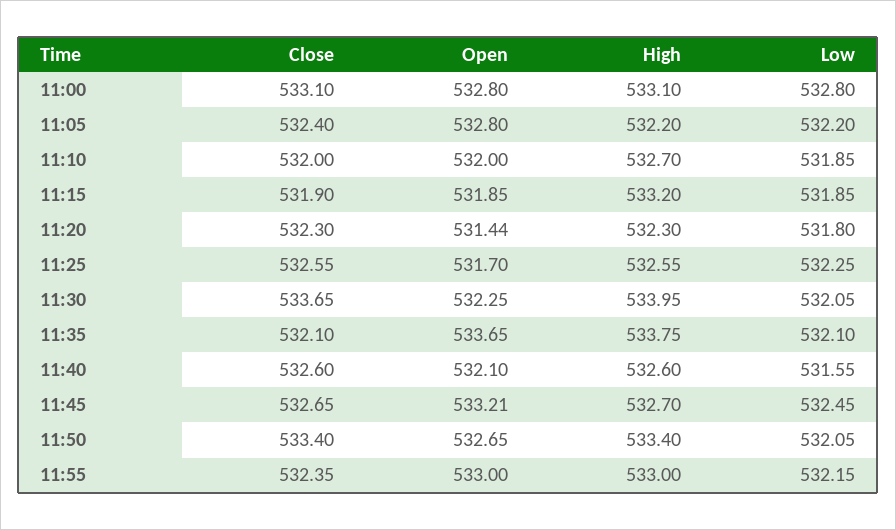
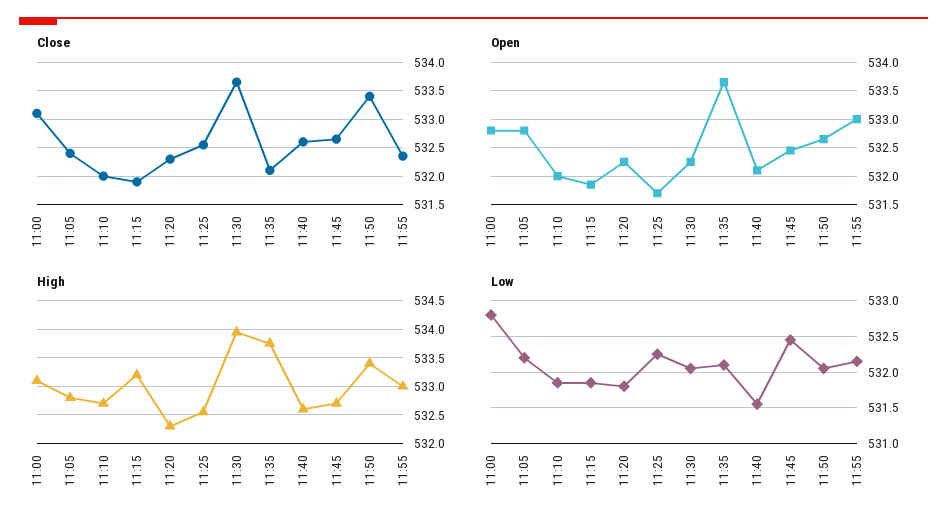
  {
    "Close": {
      "11:00": 533.1,
      "11:05": 532.4,
      "11:10": 532,
      "11:15": 531.9,
      "11:20": 532.3,
      "11:25": 532.55,
      "11:30": 533.65,
      "11:35": 532.1,
      "11:40": 532.6,
      "11:45": 532.65,
      "11:50": 533.4,
      "11:55": 532.35
    },
    "Open": {
      "11:00": 532.8,
      "11:05": 532.8,
      "11:10": 532,
      "11:15": 531.85,
-     "11:20": 531.44,
+     "11:20": 532.25,
      "11:25": 531.7,
      "11:30": 532.25,
      "11:35": 533.65,
      "11:40": 532.1,
-     "11:45": 533.21,
+     "11:45": 532.5,
      "11:50": 532.65,
      "11:55": 533
    },
    "High": {
      "11:00": 533.1,
-     "11:05": 532.2,
+     "11:05": 532.75,
      "11:10": 532.7,
      "11:15": 533.2,
      "11:20": 532.3,
      "11:25": 532.55,
      "11:30": 533.95,
      "11:35": 533.75,
      "11:40": 532.6,
      "11:45": 532.7,
      "11:50": 533.4,
      "11:55": 533
    },
    "Low": {
      "11:00": 532.8,
      "11:05": 532.2,
      "11:10": 531.85,
      "11:15": 531.85,
      "11:20": 531.8,
      "11:25": 532.25,
      "11:30": 532.05,
      "11:35": 532.1,
      "11:40": 531.55,
      "11:45": 532.45,
      "11:50": 532.05,
      "11:55": 532.15
    }
  }

